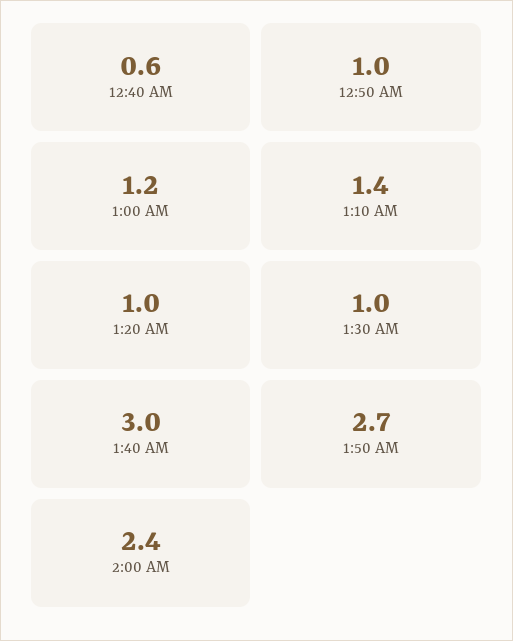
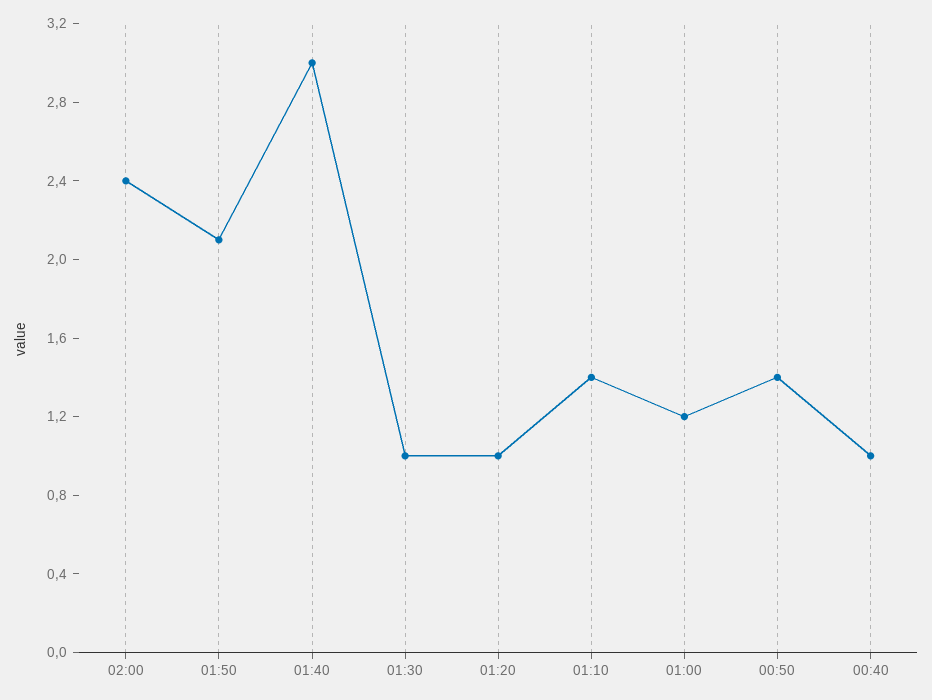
  {
-   "12:40 AM": 0.6,
+   "12:40 AM": 1,
-   "12:50 AM": 1,
+   "12:50 AM": 1.4,
    "1:00 AM": 1.2,
    "1:10 AM": 1.4,
    "1:20 AM": 1,
    "1:30 AM": 1,
    "1:40 AM": 3,
-   "1:50 AM": 2.7,
+   "1:50 AM": 2.1,
    "2:00 AM": 2.4
  }

